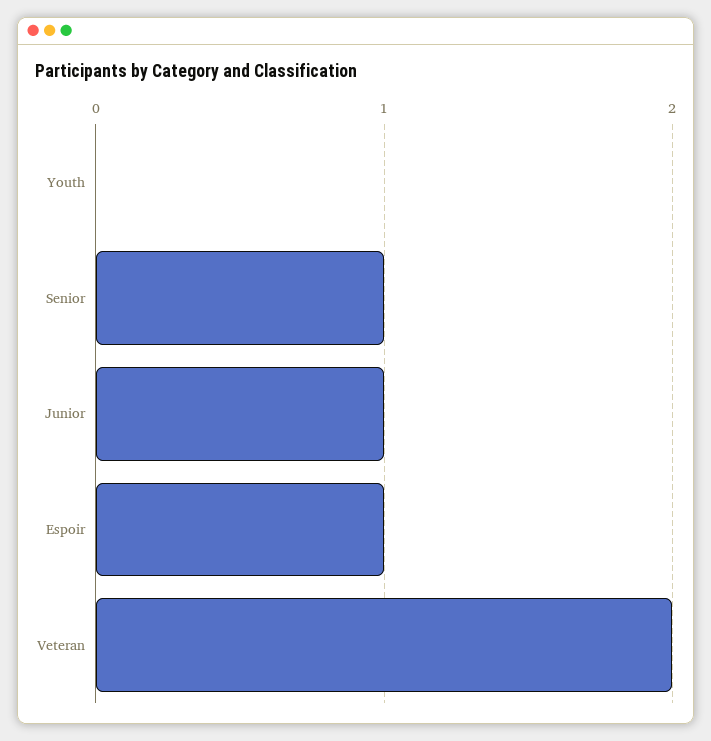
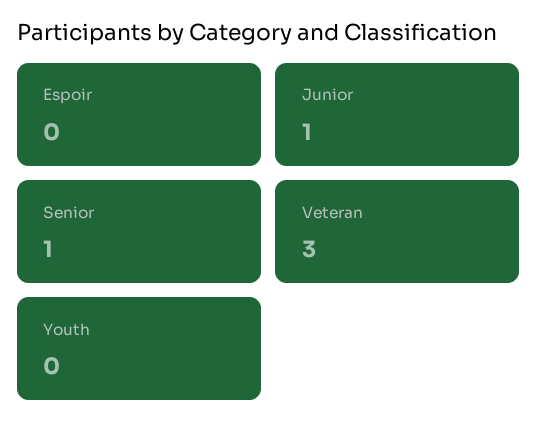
  {
    "Youth": 0,
    "Senior": 1,
    "Junior": 1,
-   "Espoir": 1,
+   "Espoir": 0,
-   "Veteran": 2
+   "Veteran": 3
  }

